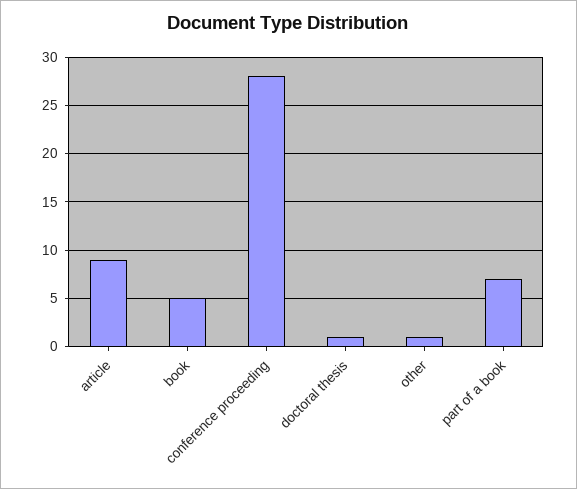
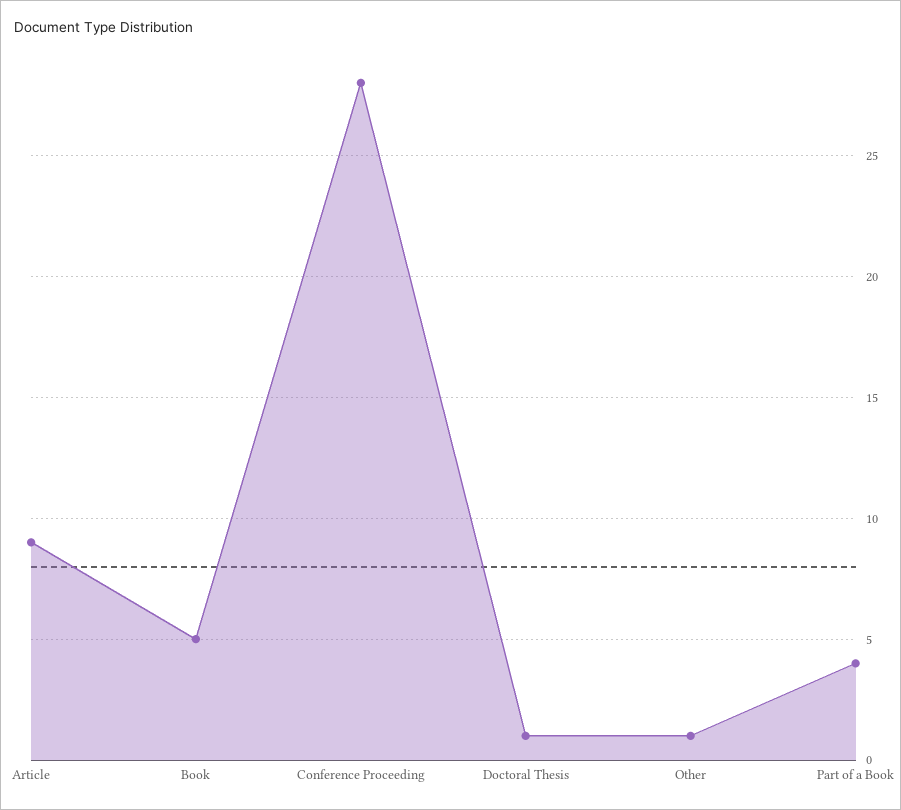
  {
    "article": 9,
    "book": 5,
    "conference proceeding": 28,
    "doctoral thesis": 1,
    "other": 1,
-   "part of a book": 7
+   "part of a book": 4
  }

